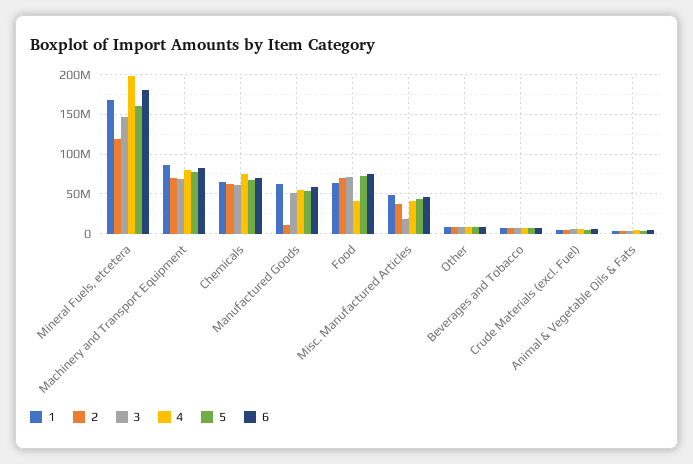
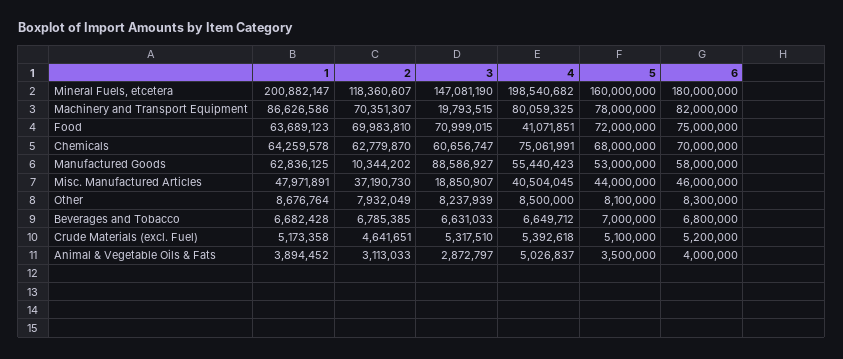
  {
    "1": {
-     "Mineral Fuels, etcetera": 170000000,
+     "Mineral Fuels, etcetera": 200882147,
      "Machinery and Transport Equipment": 86626586,
      "Chemicals": 64259578,
      "Manufactured Goods": 62836125,
      "Food": 63689123,
      "Misc. Manufactured Articles": 47971891,
      "Other": 8676764,
      "Beverages and Tobacco": 6682428,
      "Crude Materials (excl. Fuel)": 5173358,
      "Animal & Vegetable Oils & Fats": 3894452
    },
    "2": {
      "Mineral Fuels, etcetera": 118360607,
      "Machinery and Transport Equipment": 70351307,
      "Chemicals": 62779870,
      "Manufactured Goods": 10344202,
      "Food": 69983810,
      "Misc. Manufactured Articles": 37190730,
      "Other": 7932049,
      "Beverages and Tobacco": 6785385,
      "Crude Materials (excl. Fuel)": 4641651,
      "Animal & Vegetable Oils & Fats": 3113033
    },
    "3": {
      "Mineral Fuels, etcetera": 147081190,
-     "Machinery and Transport Equipment": 70000000,
+     "Machinery and Transport Equipment": 19793515,
      "Chemicals": 60656747,
-     "Manufactured Goods": 50000000,
+     "Manufactured Goods": 88586927,
      "Food": 70999015,
      "Misc. Manufactured Articles": 18850907,
      "Other": 8237939,
      "Beverages and Tobacco": 6631033,
      "Crude Materials (excl. Fuel)": 5317510,
      "Animal & Vegetable Oils & Fats": 2872797
    },
    "4": {
      "Mineral Fuels, etcetera": 198540682,
      "Machinery and Transport Equipment": 80059325,
      "Chemicals": 75061991,
      "Manufactured Goods": 55440423,
      "Food": 41071851,
      "Misc. Manufactured Articles": 40504045,
      "Other": 8500000,
      "Beverages and Tobacco": 6649712,
      "Crude Materials (excl. Fuel)": 5392618,
      "Animal & Vegetable Oils & Fats": 5026837
    },
    "5": {
      "Mineral Fuels, etcetera": 160000000,
      "Machinery and Transport Equipment": 78000000,
      "Chemicals": 68000000,
      "Manufactured Goods": 53000000,
      "Food": 72000000,
      "Misc. Manufactured Articles": 44000000,
      "Other": 8100000,
      "Beverages and Tobacco": 7000000,
      "Crude Materials (excl. Fuel)": 5100000,
      "Animal & Vegetable Oils & Fats": 3500000
    },
    "6": {
      "Mineral Fuels, etcetera": 180000000,
      "Machinery and Transport Equipment": 82000000,
      "Chemicals": 70000000,
      "Manufactured Goods": 58000000,
      "Food": 75000000,
      "Misc. Manufactured Articles": 46000000,
      "Other": 8300000,
      "Beverages and Tobacco": 6800000,
      "Crude Materials (excl. Fuel)": 5200000,
      "Animal & Vegetable Oils & Fats": 4000000
    }
  }

